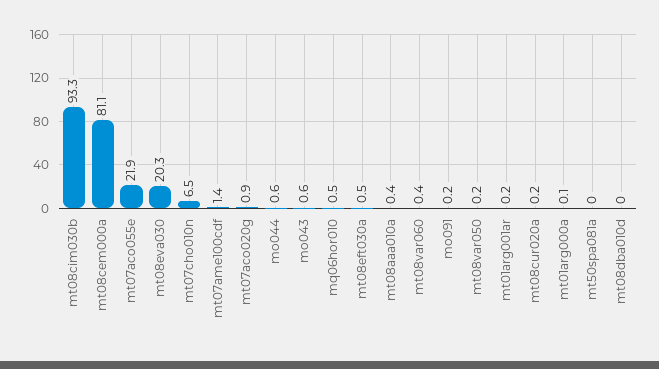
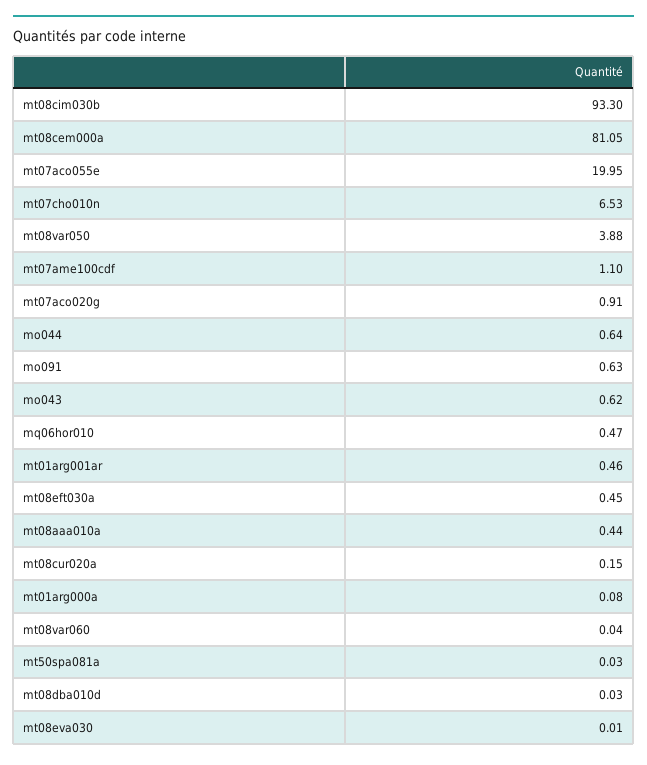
  {
    "mt08cim030b": 93.3,
    "mt08cem000a": 81.05,
-   "mt07aco055e": 21.9,
+   "mt07aco055e": 19.95,
-   "mt08eva030": 20.3,
+   "mt08eva030": 0.01,
    "mt07cho010n": 6.53,
-   "mt07ame100cdf": 1.4,
+   "mt07ame100cdf": 1.1,
    "mt07aco020g": 0.91,
    "mo044": 0.64,
    "mo043": 0.62,
    "mq06hor010": 0.47,
    "mt08eft030a": 0.45,
    "mt08aaa010a": 0.44,
-   "mt08var060": 0.4,
+   "mt08var060": 0.04,
-   "mo091": 0.2,
+   "mo091": 0.63,
-   "mt08var050": 0.2,
+   "mt08var050": 3.88,
-   "mt01arg001ar": 0.2,
+   "mt01arg001ar": 0.46,
    "mt08cur020a": 0.15,
    "mt01arg000a": 0.08,
    "mt50spa081a": 0.03,
    "mt08dba010d": 0.03
  }

